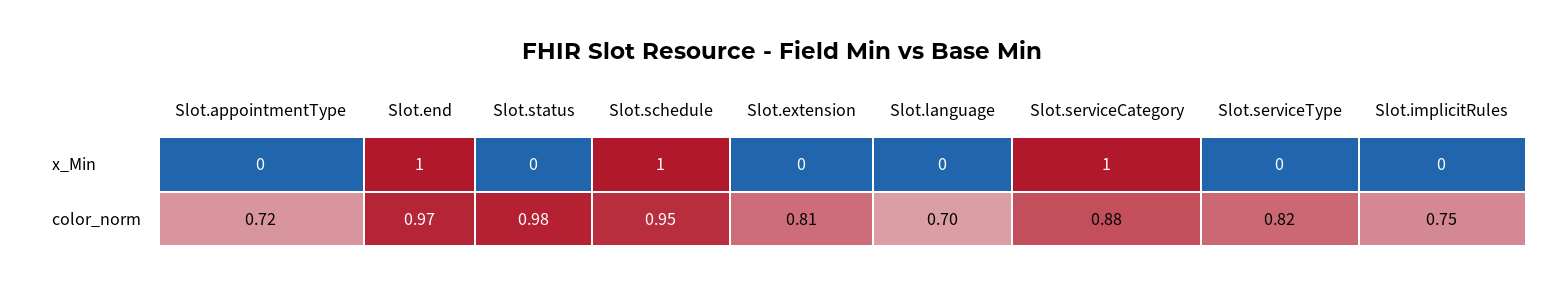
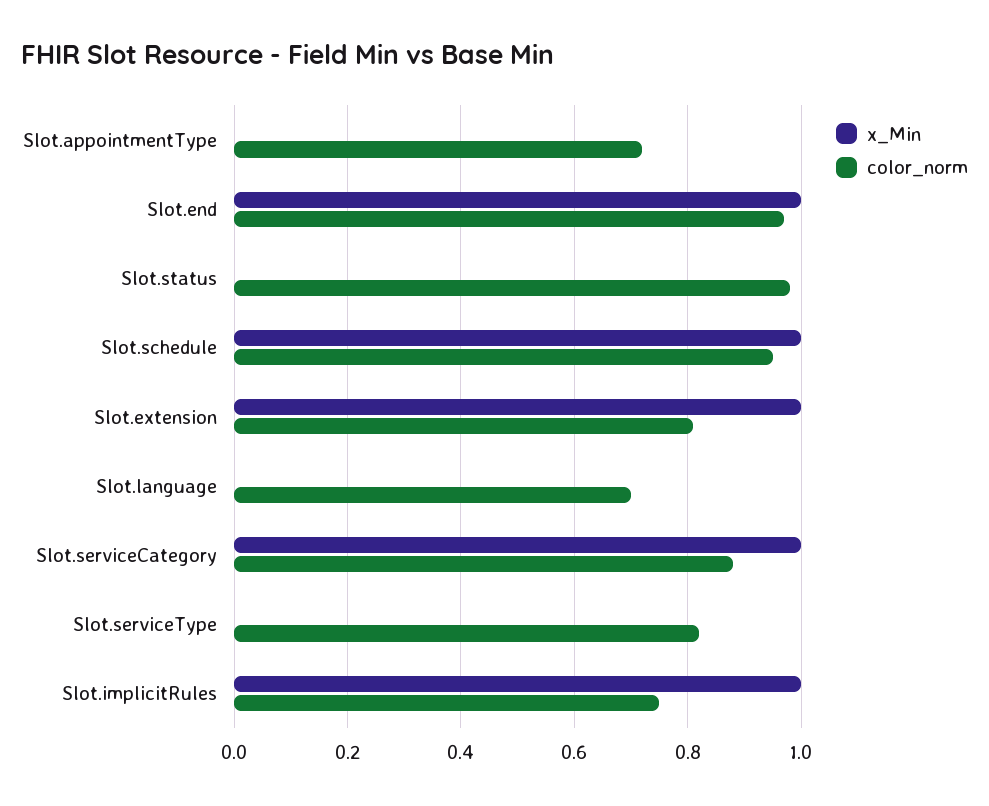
  {
    "x_Min": {
      "Slot.appointmentType": 0,
      "Slot.end": 1,
      "Slot.status": 0,
      "Slot.schedule": 1,
-     "Slot.extension": 0,
+     "Slot.extension": 1,
      "Slot.language": 0,
      "Slot.serviceCategory": 1,
      "Slot.serviceType": 0,
-     "Slot.implicitRules": 0
+     "Slot.implicitRules": 1
    },
    "color_norm": {
      "Slot.appointmentType": 0.72,
      "Slot.end": 0.97,
      "Slot.status": 0.98,
      "Slot.schedule": 0.95,
      "Slot.extension": 0.81,
      "Slot.language": 0.7,
      "Slot.serviceCategory": 0.88,
      "Slot.serviceType": 0.82,
      "Slot.implicitRules": 0.75
    }
  }

